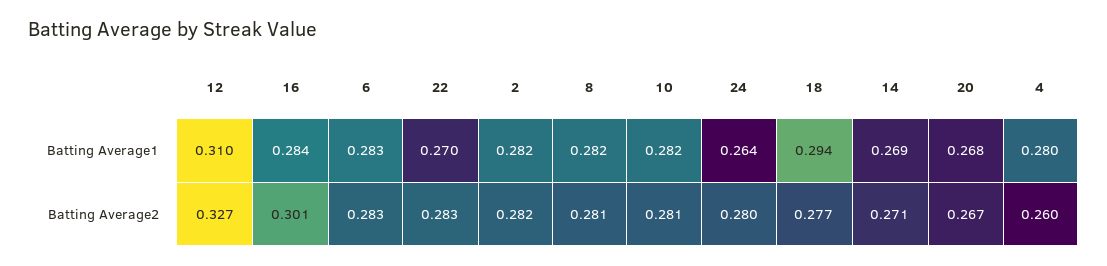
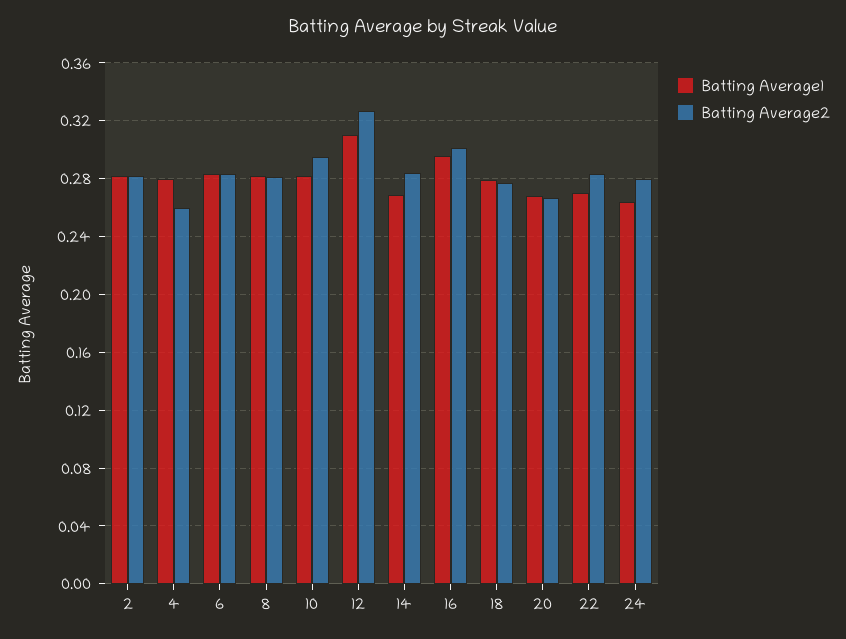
  {
    "Batting Average1": {
      "12": 0.31,
-     "16": 0.284,
+     "16": 0.295,
      "6": 0.283,
      "22": 0.27,
      "2": 0.282,
      "8": 0.282,
      "10": 0.282,
      "24": 0.264,
-     "18": 0.294,
+     "18": 0.28,
      "14": 0.269,
      "20": 0.268,
      "4": 0.28
    },
    "Batting Average2": {
      "12": 0.327,
      "16": 0.301,
      "6": 0.283,
      "22": 0.283,
      "2": 0.282,
      "8": 0.281,
-     "10": 0.281,
+     "10": 0.295,
      "24": 0.28,
      "18": 0.277,
-     "14": 0.271,
+     "14": 0.285,
      "20": 0.267,
      "4": 0.26
    }
  }

